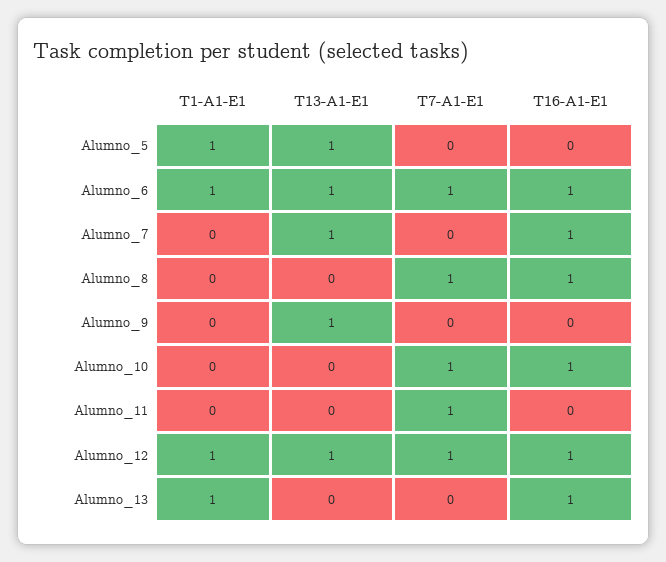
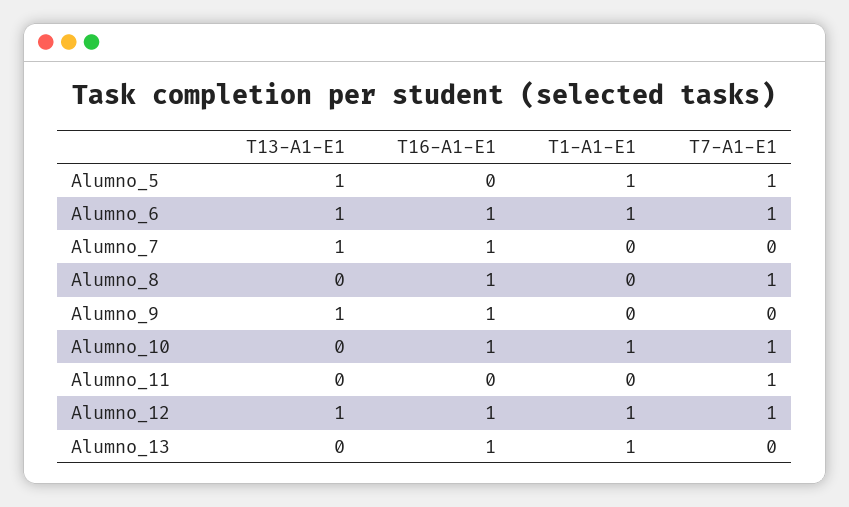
  {
    "T1-A1-E1": {
      "Alumno_5": 1,
      "Alumno_6": 1,
      "Alumno_7": 0,
      "Alumno_8": 0,
      "Alumno_9": 0,
-     "Alumno_10": 0,
+     "Alumno_10": 1,
      "Alumno_11": 0,
      "Alumno_12": 1,
      "Alumno_13": 1
    },
    "T13-A1-E1": {
      "Alumno_5": 1,
      "Alumno_6": 1,
      "Alumno_7": 1,
      "Alumno_8": 0,
      "Alumno_9": 1,
      "Alumno_10": 0,
      "Alumno_11": 0,
      "Alumno_12": 1,
      "Alumno_13": 0
    },
    "T7-A1-E1": {
-     "Alumno_5": 0,
+     "Alumno_5": 1,
      "Alumno_6": 1,
      "Alumno_7": 0,
      "Alumno_8": 1,
      "Alumno_9": 0,
      "Alumno_10": 1,
      "Alumno_11": 1,
      "Alumno_12": 1,
      "Alumno_13": 0
    },
    "T16-A1-E1": {
      "Alumno_5": 0,
      "Alumno_6": 1,
      "Alumno_7": 1,
      "Alumno_8": 1,
-     "Alumno_9": 0,
+     "Alumno_9": 1,
      "Alumno_10": 1,
      "Alumno_11": 0,
      "Alumno_12": 1,
      "Alumno_13": 1
    }
  }

